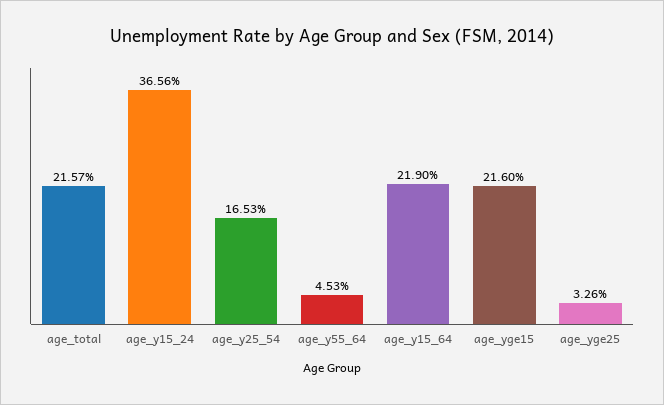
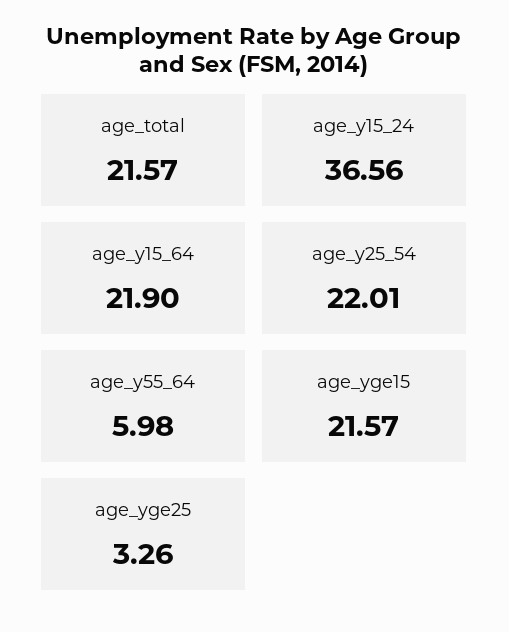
  {
    "age_total": 21.57,
    "age_y15_24": 36.56,
-   "age_y25_54": 16.53,
+   "age_y25_54": 22.01,
-   "age_y55_64": 4.53,
+   "age_y55_64": 5.98,
    "age_y15_64": 21.9,
-   "age_yge15": 21.6,
+   "age_yge15": 21.57,
    "age_yge25": 3.26
  }

